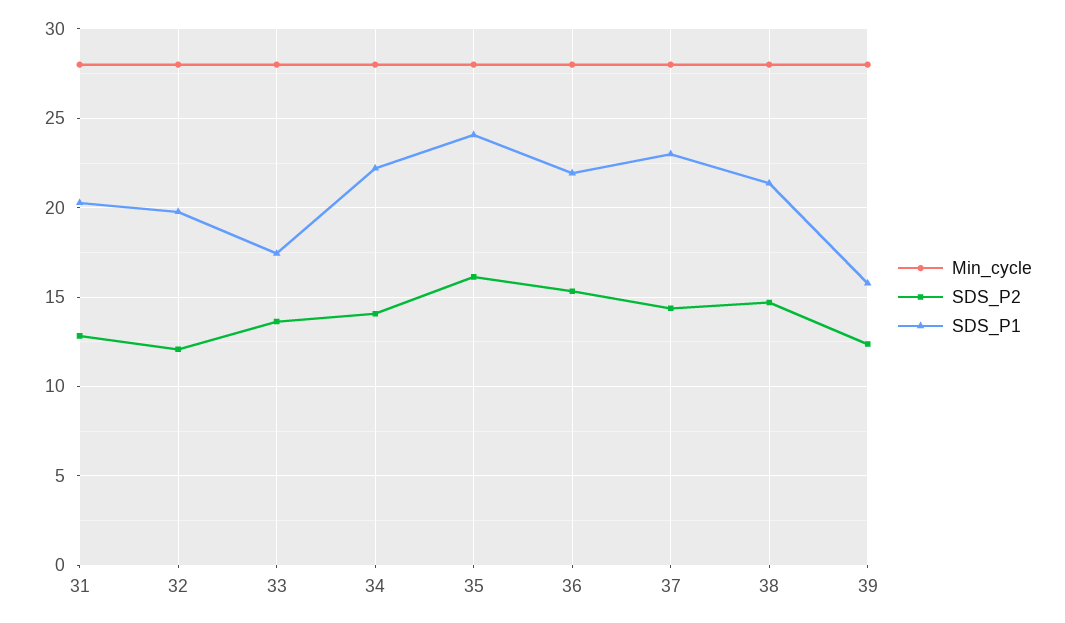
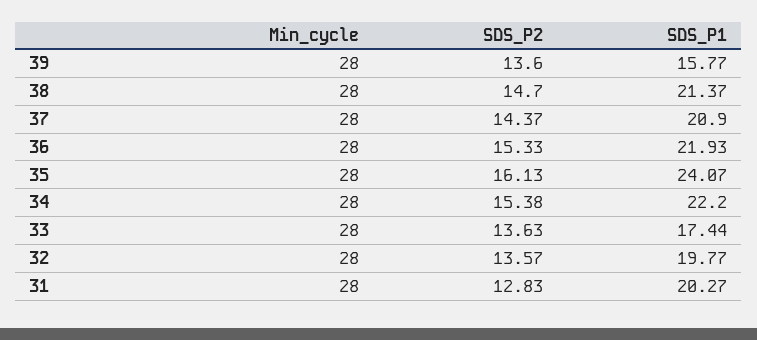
  {
    "Min_cycle": {
      "31": 28,
      "32": 28,
      "33": 28,
      "34": 28,
      "35": 28,
      "36": 28,
      "37": 28,
      "38": 28,
      "39": 28
    },
    "SDS_P2": {
      "31": 12.83,
-     "32": 12,
+     "32": 13.57,
      "33": 13.63,
-     "34": 14,
+     "34": 15.38,
      "35": 16.13,
      "36": 15.33,
      "37": 14.37,
      "38": 14.7,
-     "39": 12.5
+     "39": 13.6
    },
    "SDS_P1": {
      "31": 20.27,
      "32": 19.77,
      "33": 17.44,
      "34": 22.2,
      "35": 24.07,
      "36": 21.93,
-     "37": 23,
+     "37": 20.9,
      "38": 21.37,
      "39": 15.77
    }
  }

